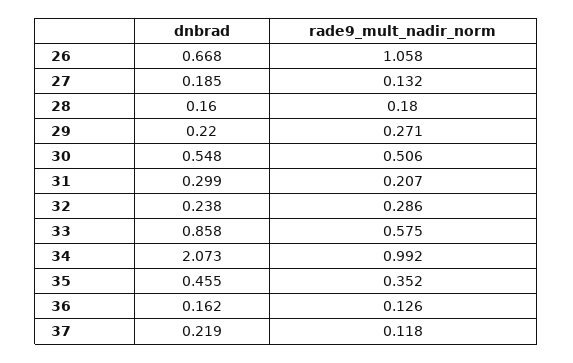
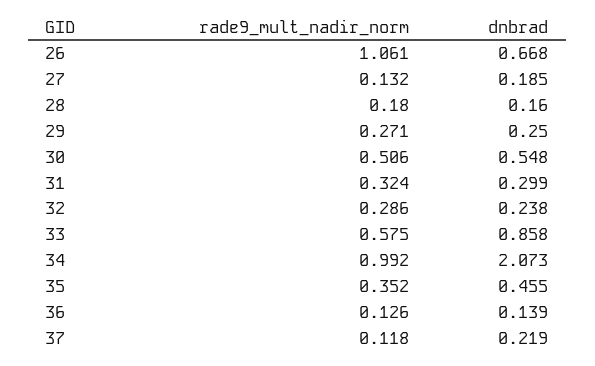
  {
    "dnbrad": {
      "26": 0.668,
      "27": 0.185,
      "28": 0.16,
-     "29": 0.22,
+     "29": 0.25,
      "30": 0.548,
      "31": 0.299,
      "32": 0.238,
      "33": 0.858,
      "34": 2.073,
      "35": 0.455,
-     "36": 0.162,
+     "36": 0.139,
      "37": 0.219
    },
    "rade9_mult_nadir_norm": {
-     "26": 1.058,
+     "26": 1.061,
      "27": 0.132,
      "28": 0.18,
      "29": 0.271,
      "30": 0.506,
-     "31": 0.207,
+     "31": 0.324,
      "32": 0.286,
      "33": 0.575,
      "34": 0.992,
      "35": 0.352,
      "36": 0.126,
      "37": 0.118
    }
  }

